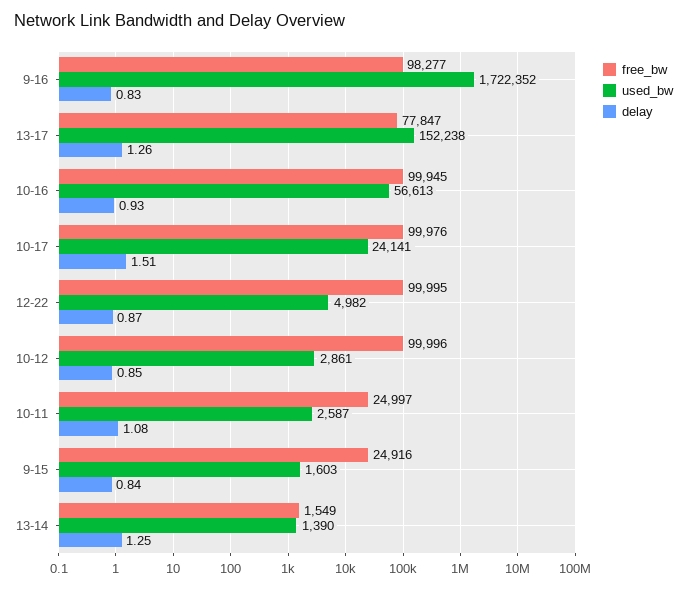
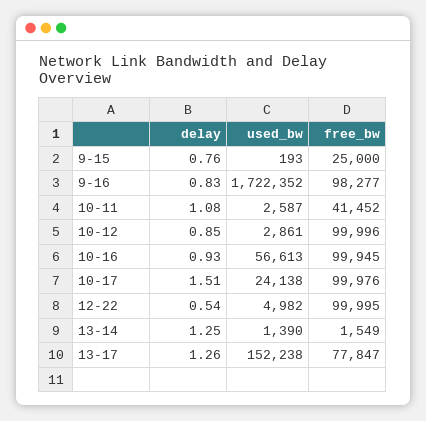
  {
    "free_bw": {
      "9-16": 98277,
      "13-17": 77847,
      "10-16": 99945,
      "10-17": 99976,
      "12-22": 99995,
      "10-12": 99996,
-     "10-11": 24997,
+     "10-11": 41452,
-     "9-15": 24916,
+     "9-15": 25000,
      "13-14": 1549
    },
    "used_bw": {
      "9-16": 1722352,
      "13-17": 152238,
      "10-16": 56613,
-     "10-17": 24141,
+     "10-17": 24138,
      "12-22": 4982,
      "10-12": 2861,
      "10-11": 2587,
-     "9-15": 1603,
+     "9-15": 193,
      "13-14": 1390
    },
    "delay": {
      "9-16": 0.83,
      "13-17": 1.26,
      "10-16": 0.93,
      "10-17": 1.51,
-     "12-22": 0.87,
+     "12-22": 0.54,
      "10-12": 0.85,
      "10-11": 1.08,
-     "9-15": 0.84,
+     "9-15": 0.76,
      "13-14": 1.25
    }
  }

